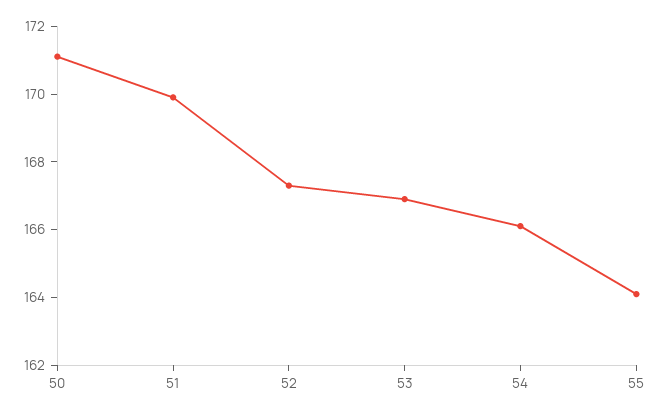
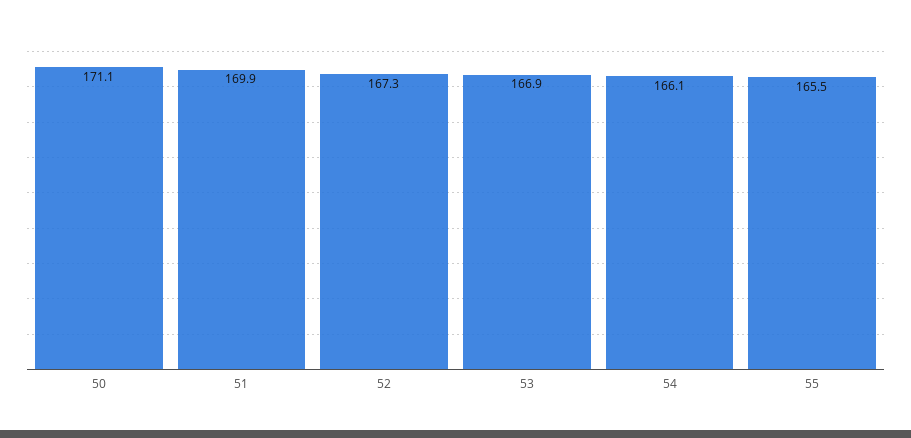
  {
    "50": 171.1,
    "51": 169.9,
    "52": 167.3,
    "53": 166.9,
    "54": 166.1,
-   "55": 164
+   "55": 165.5
  }

